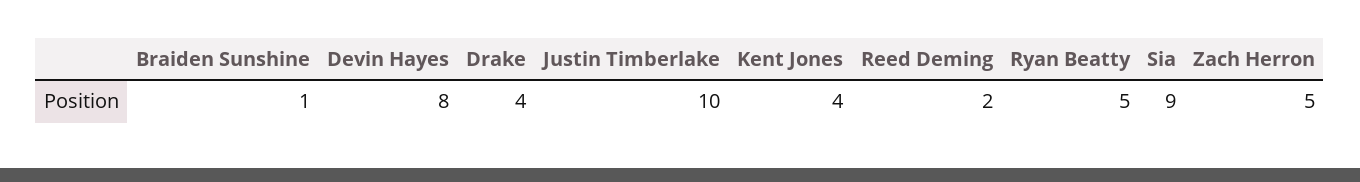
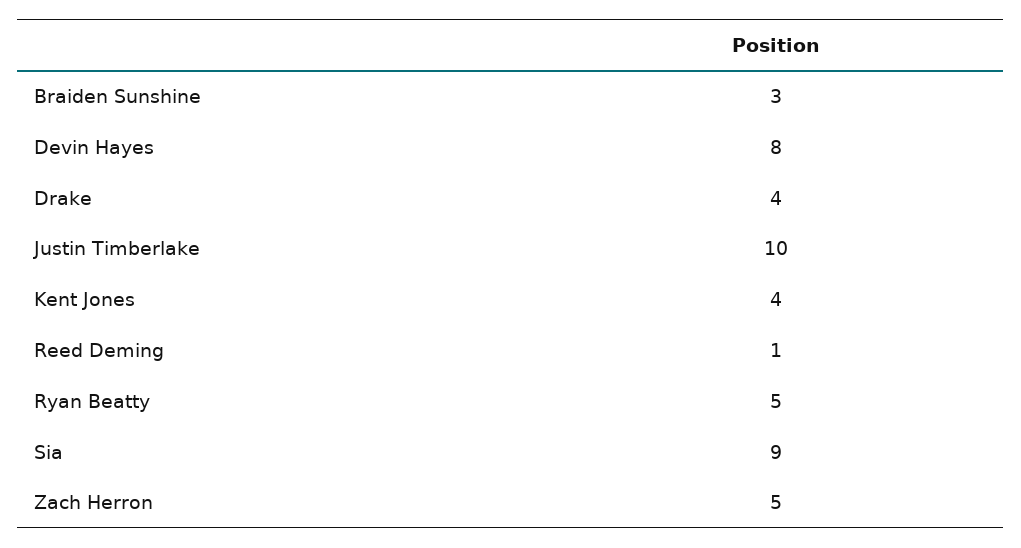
  {
-   "Braiden Sunshine": 1,
+   "Braiden Sunshine": 3,
    "Devin Hayes": 8,
    "Drake": 4,
    "Justin Timberlake": 10,
    "Kent Jones": 4,
-   "Reed Deming": 2,
+   "Reed Deming": 1,
    "Ryan Beatty": 5,
    "Sia": 9,
    "Zach Herron": 5
  }

